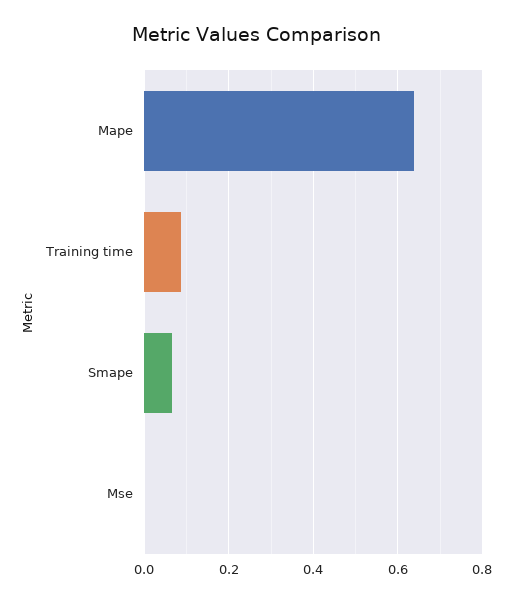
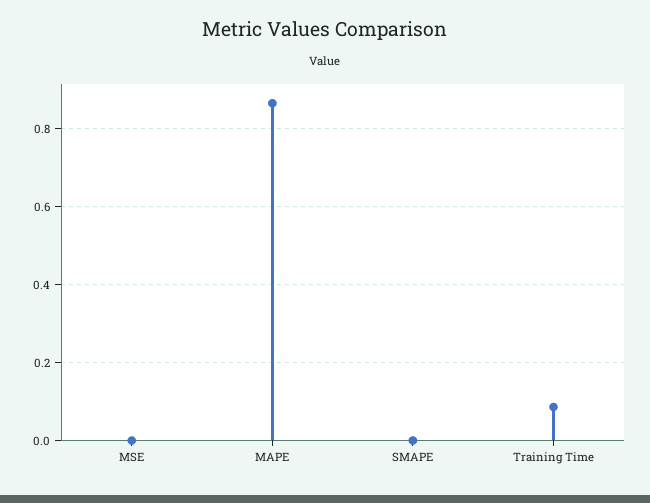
  {
-   "Mape": 0.64,
+   "Mape": 0.86,
    "Training time": 0.08,
-   "Smape": 0.06,
+   "Smape": 0,
    "Mse": 0
  }

